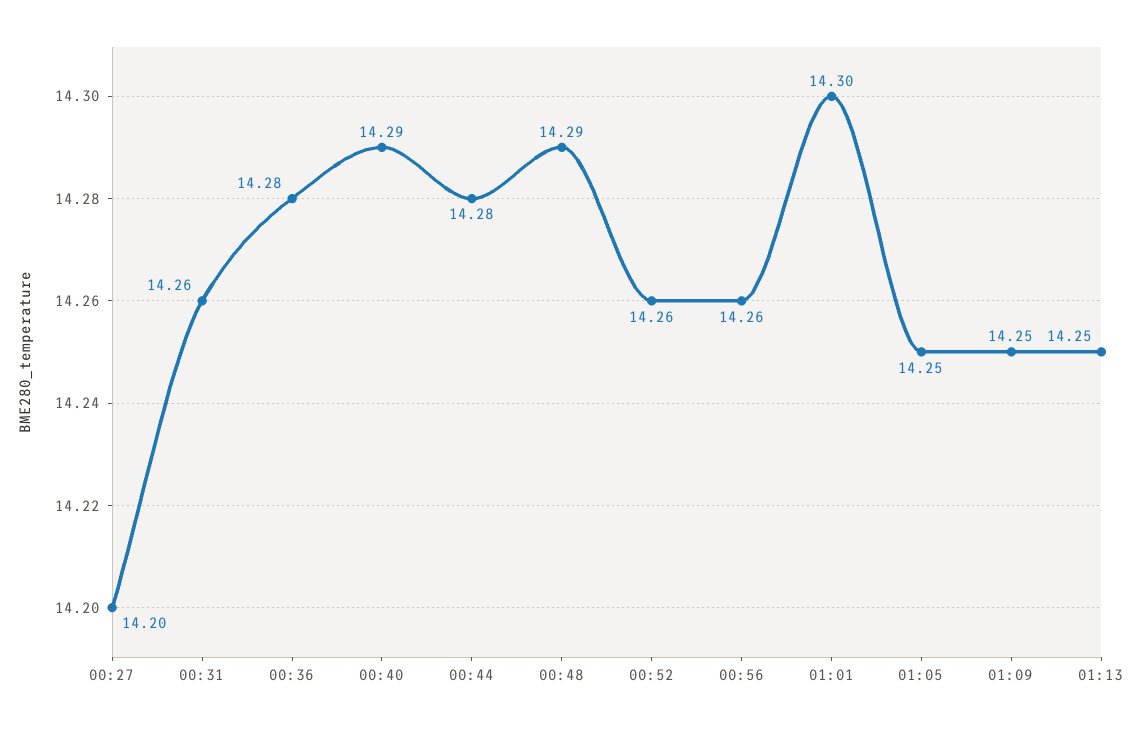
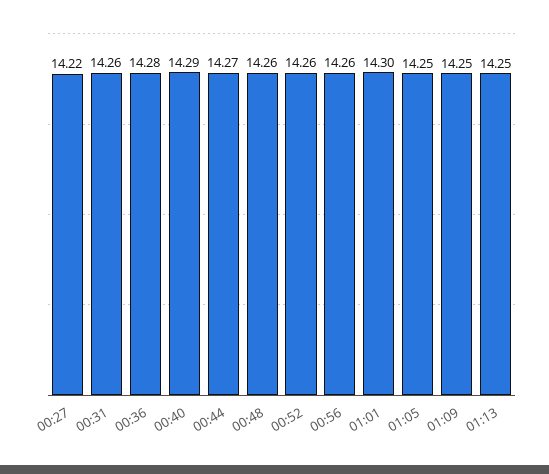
  {
-   "00:27": 14.2,
+   "00:27": 14.22,
    "00:31": 14.26,
    "00:36": 14.28,
    "00:40": 14.29,
-   "00:44": 14.28,
+   "00:44": 14.27,
-   "00:48": 14.29,
+   "00:48": 14.26,
    "00:52": 14.26,
    "00:56": 14.26,
    "01:01": 14.3,
    "01:05": 14.25,
    "01:09": 14.25,
    "01:13": 14.25
  }

